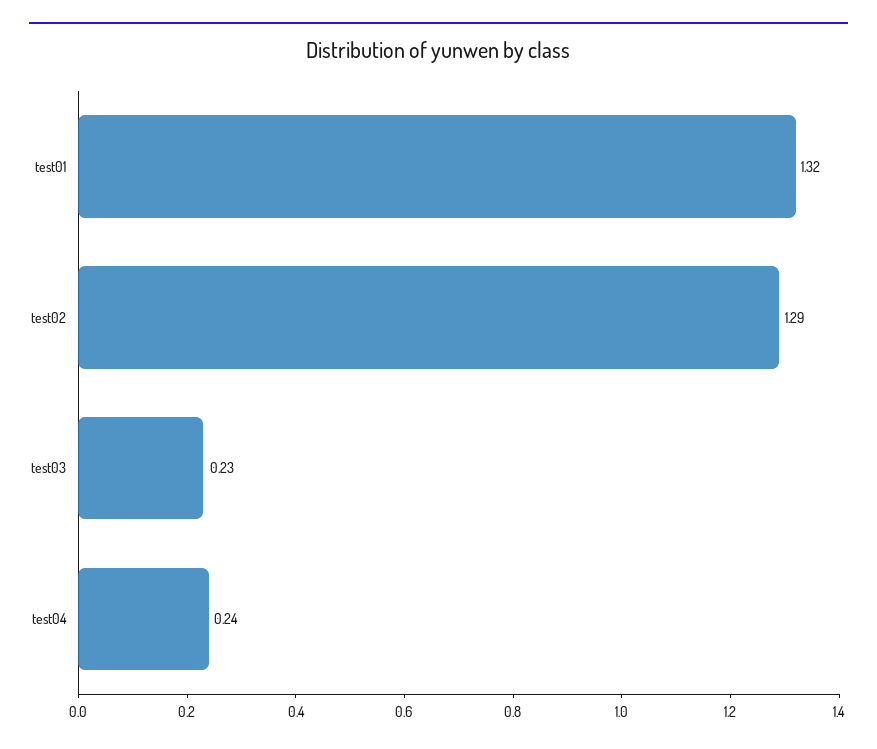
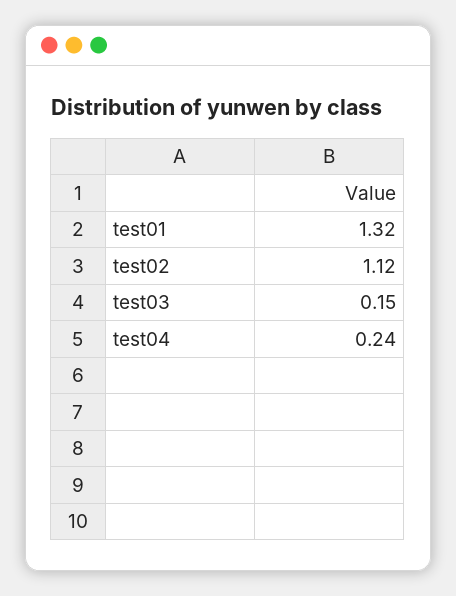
  {
    "test01": 1.32,
-   "test02": 1.29,
+   "test02": 1.12,
-   "test03": 0.23,
+   "test03": 0.15,
    "test04": 0.24
  }

